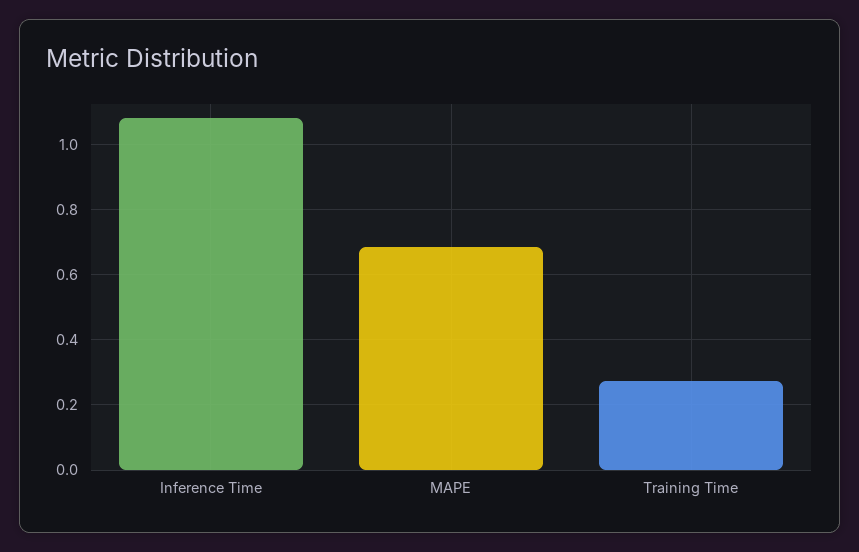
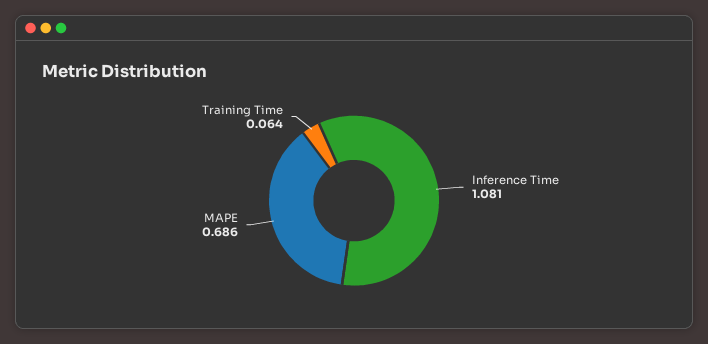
  {
    "Inference Time": 1.081,
    "MAPE": 0.686,
-   "Training Time": 0.28
+   "Training Time": 0.064
  }

